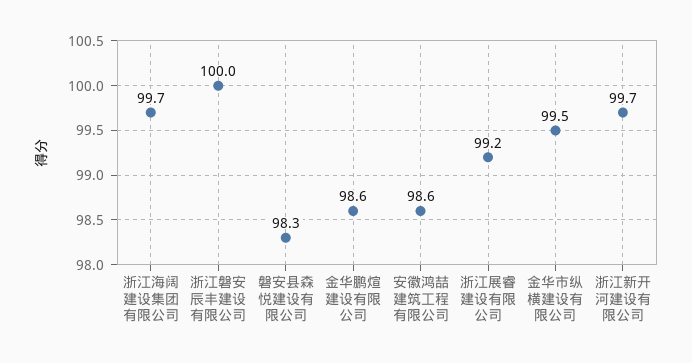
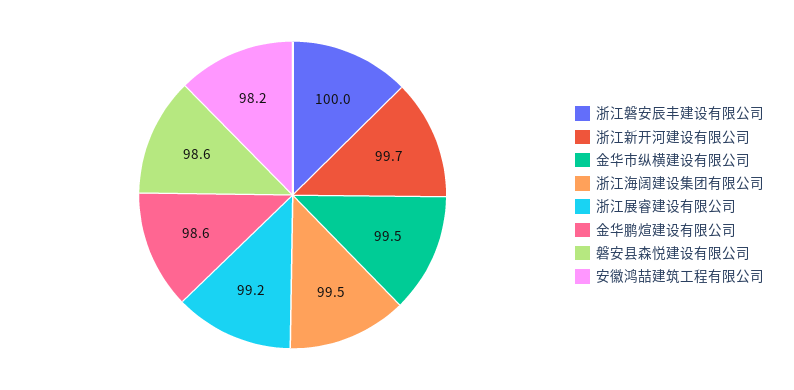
  {
-   "浙江海阔建设集团有限公司": 99.7,
+   "浙江海阔建设集团有限公司": 99.5,
    "浙江磐安辰丰建设有限公司": 100,
-   "磐安县森悦建设有限公司": 98.3,
+   "磐安县森悦建设有限公司": 98.6,
    "金华鹏煊建设有限公司": 98.6,
-   "安徽鸿喆建筑工程有限公司": 98.6,
+   "安徽鸿喆建筑工程有限公司": 98.2,
    "浙江展睿建设有限公司": 99.2,
    "金华市纵横建设有限公司": 99.5,
    "浙江新开河建设有限公司": 99.7
  }

